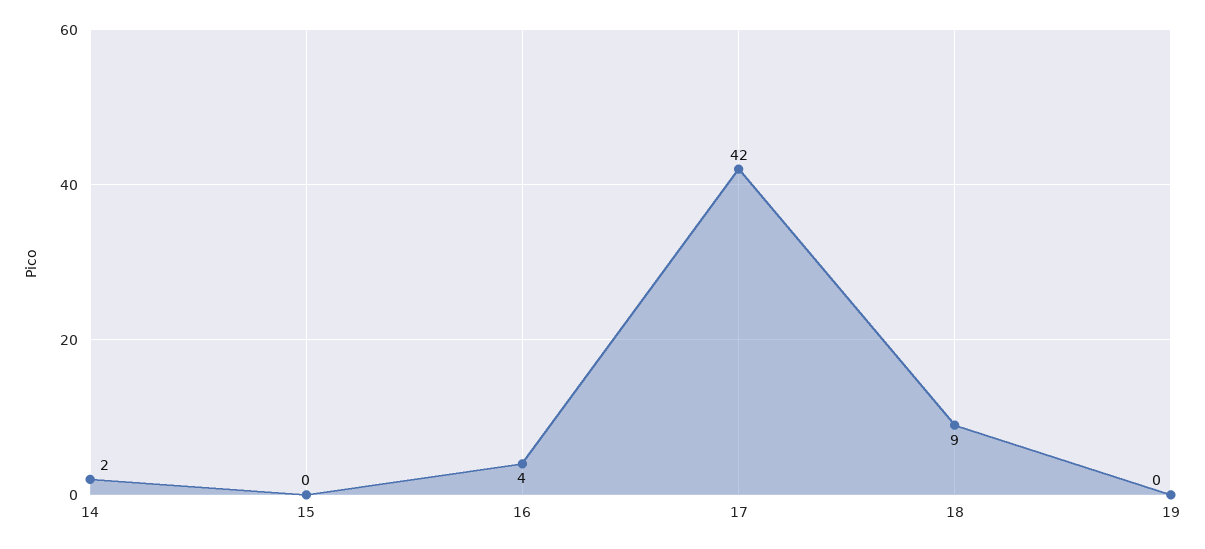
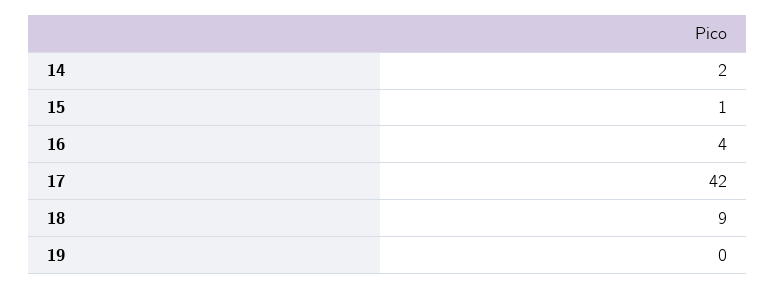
  {
    "14": 2,
-   "15": 0,
+   "15": 1,
    "16": 4,
    "17": 42,
    "18": 9,
    "19": 0
  }

